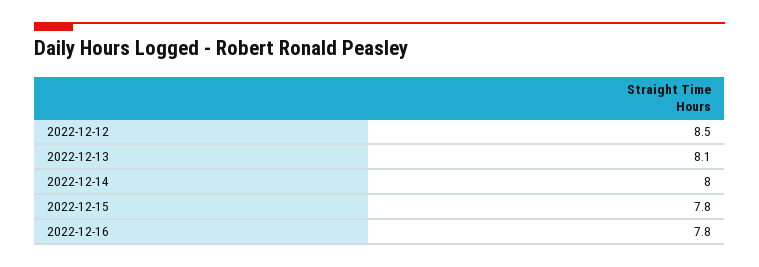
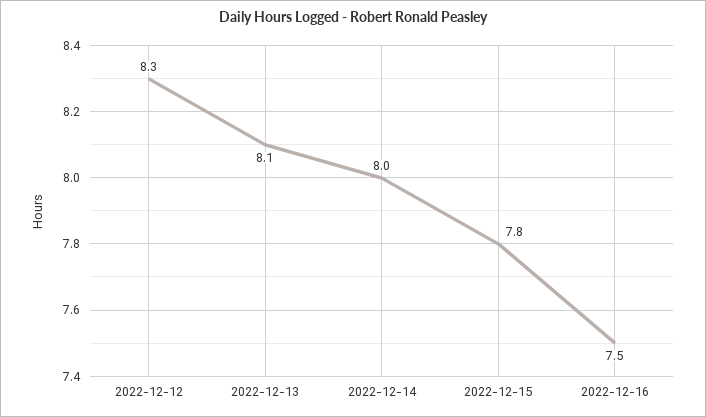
  {
-   "2022-12-12": 8.5,
+   "2022-12-12": 8.3,
    "2022-12-13": 8.1,
    "2022-12-14": 8,
    "2022-12-15": 7.8,
-   "2022-12-16": 7.8
+   "2022-12-16": 7.5
  }

